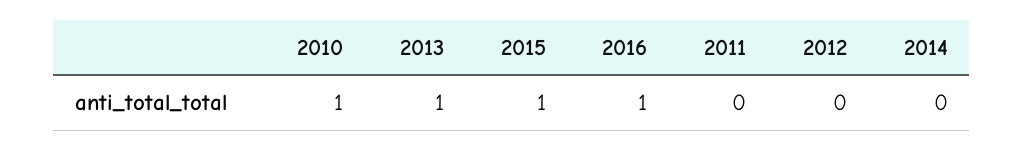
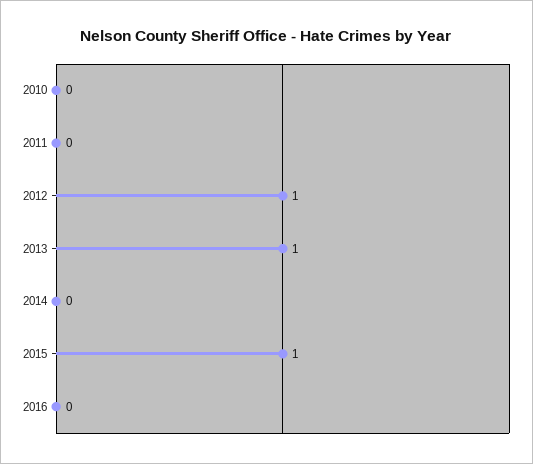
  {
-   "2010": 1,
+   "2010": 0,
    "2013": 1,
    "2015": 1,
-   "2016": 1,
+   "2016": 0,
    "2011": 0,
-   "2012": 0,
+   "2012": 1,
    "2014": 0
  }

